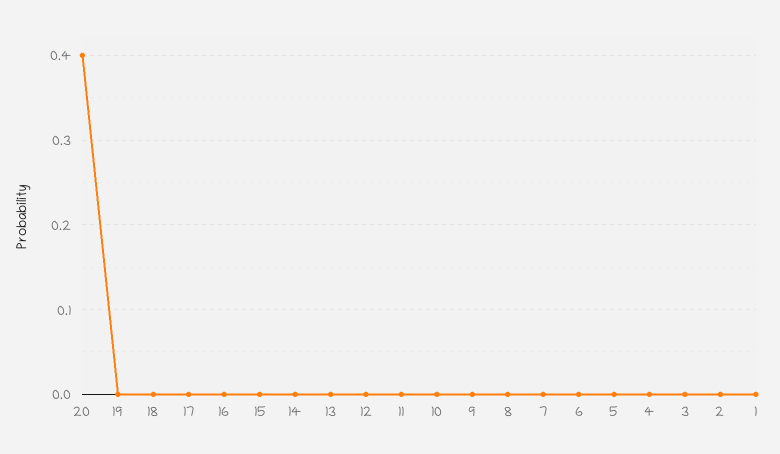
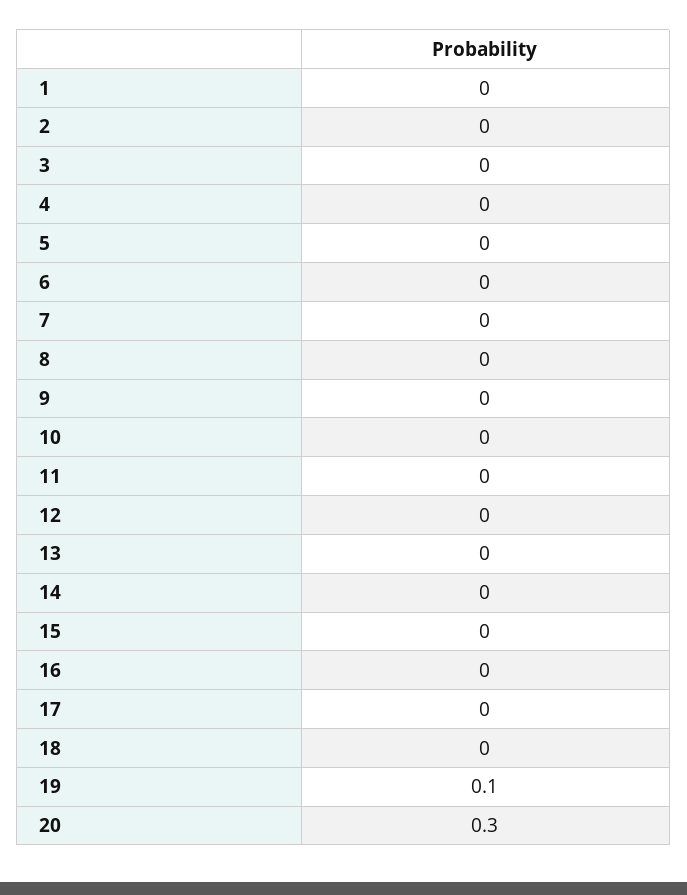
  {
-   "20": 0.4,
+   "20": 0.3,
-   "19": 0,
+   "19": 0.1,
    "18": 0,
    "17": 0,
    "16": 0,
    "15": 0,
    "14": 0,
    "13": 0,
    "12": 0,
    "11": 0,
    "10": 0,
    "9": 0,
    "8": 0,
    "7": 0,
    "6": 0,
    "5": 0,
    "4": 0,
    "3": 0,
    "2": 0,
    "1": 0
  }

